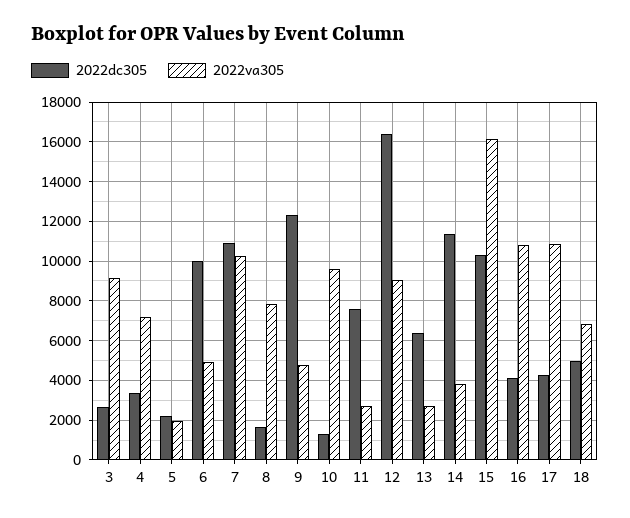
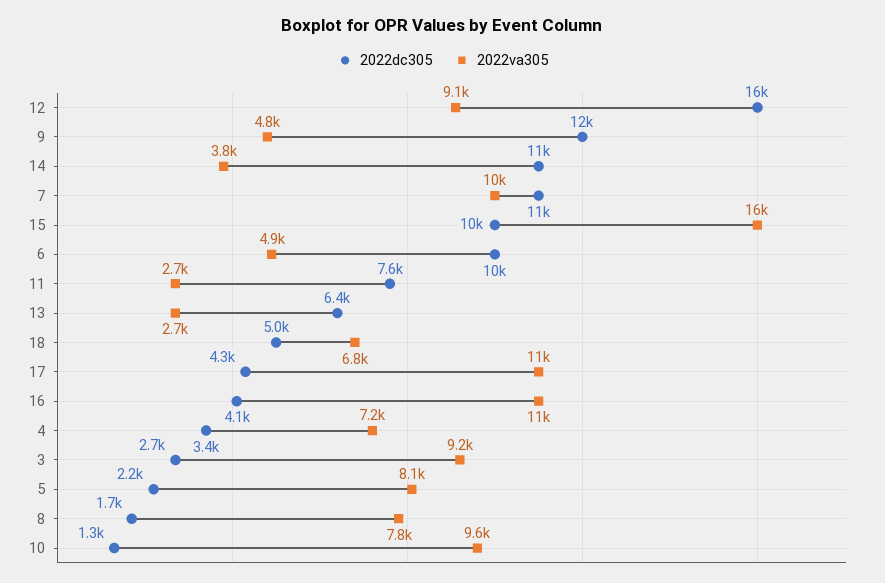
  {
    "2022dc305": {
      "3": 2700,
      "4": 3400,
      "5": 2200,
      "6": 10000,
      "7": 11000,
      "8": 1700,
      "9": 12000,
      "10": 1300,
      "11": 7600,
      "12": 16000,
      "13": 6400,
      "14": 11000,
      "15": 10000,
      "16": 4100,
      "17": 4300,
      "18": 5000
    },
    "2022va305": {
      "3": 9200,
      "4": 7200,
-     "5": 2000,
+     "5": 8100,
      "6": 4900,
      "7": 10000,
      "8": 7800,
      "9": 4800,
      "10": 9600,
      "11": 2700,
      "12": 9100,
      "13": 2700,
      "14": 3800,
      "15": 16000,
      "16": 11000,
      "17": 11000,
      "18": 6800
    }
  }

